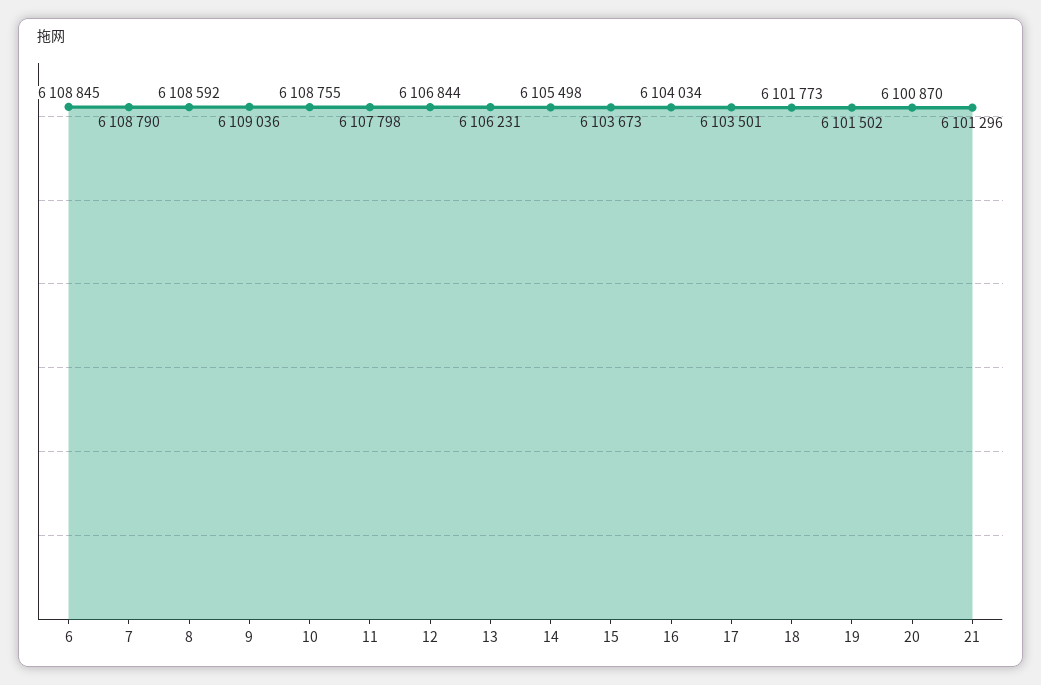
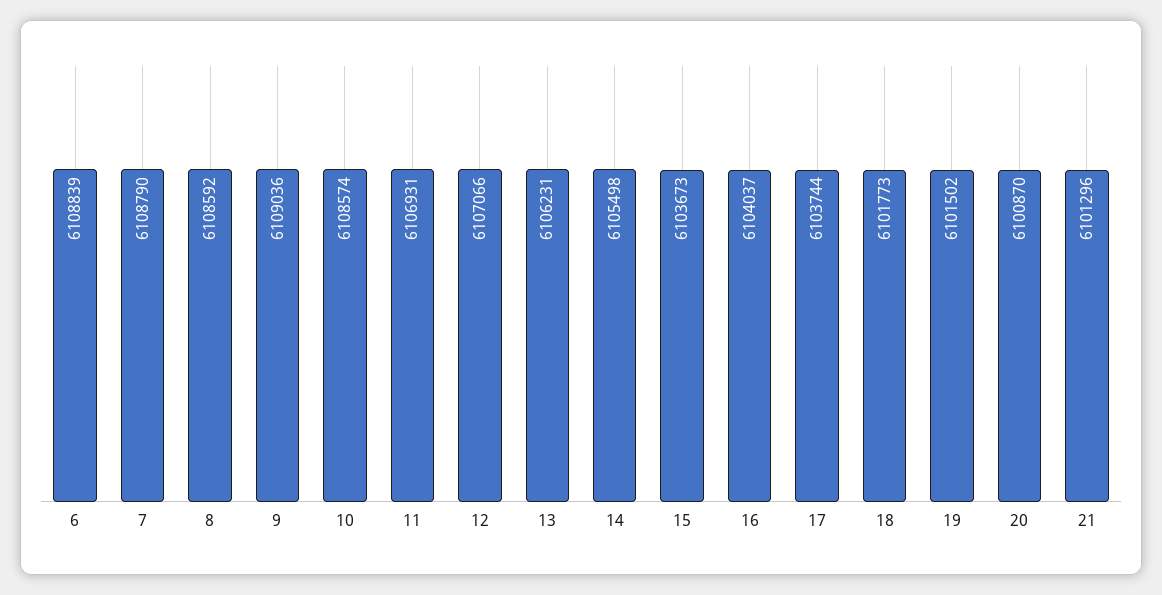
  {
-   "6": 6108845,
+   "6": 6108839,
    "7": 6108790,
    "8": 6108592,
    "9": 6109036,
-   "10": 6108755,
+   "10": 6108574,
-   "11": 6107798,
+   "11": 6106931,
-   "12": 6106844,
+   "12": 6107066,
    "13": 6106231,
    "14": 6105498,
    "15": 6103673,
-   "16": 6104034,
+   "16": 6104037,
-   "17": 6103501,
+   "17": 6103744,
    "18": 6101773,
    "19": 6101502,
    "20": 6100870,
    "21": 6101296
  }

